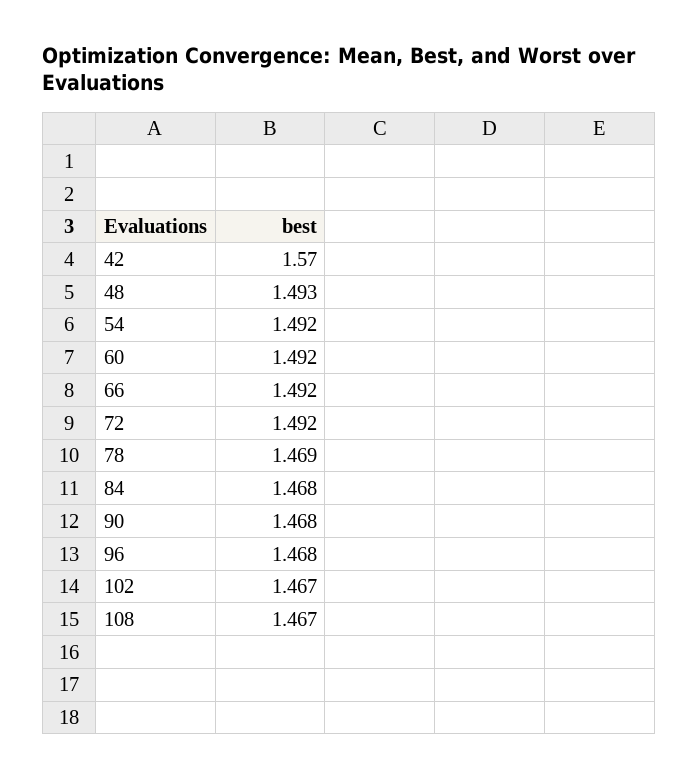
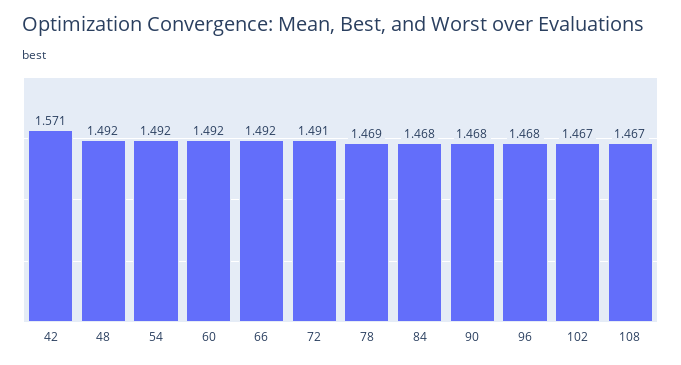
  {
-   "42": 1.57,
+   "42": 1.571,
-   "48": 1.493,
+   "48": 1.492,
    "54": 1.492,
    "60": 1.492,
    "66": 1.492,
-   "72": 1.492,
+   "72": 1.491,
    "78": 1.469,
    "84": 1.468,
    "90": 1.468,
    "96": 1.468,
    "102": 1.467,
    "108": 1.467
  }

